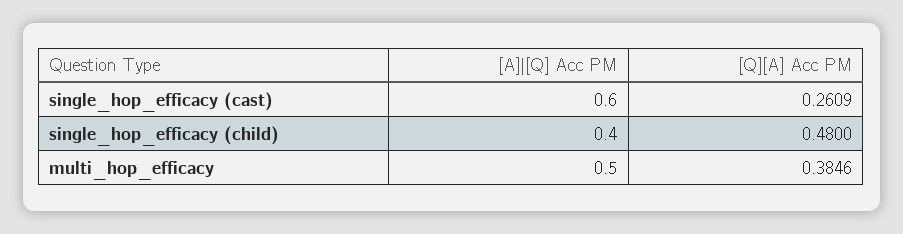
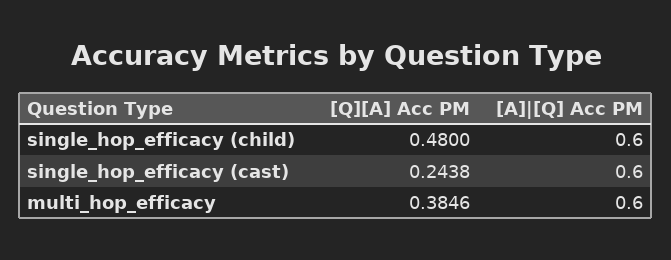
  {
    "[A]|[Q] Acc PM": {
      "single_hop_efficacy (cast)": 0.6,
-     "single_hop_efficacy (child)": 0.4,
+     "single_hop_efficacy (child)": 0.6,
-     "multi_hop_efficacy": 0.5
+     "multi_hop_efficacy": 0.6
    },
    "[Q][A] Acc PM": {
-     "single_hop_efficacy (cast)": 0.2609,
+     "single_hop_efficacy (cast)": 0.2438,
      "single_hop_efficacy (child)": 0.48,
      "multi_hop_efficacy": 0.3846
    }
  }

